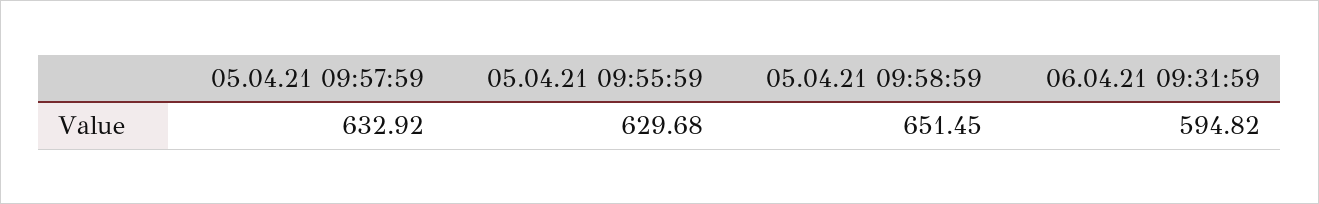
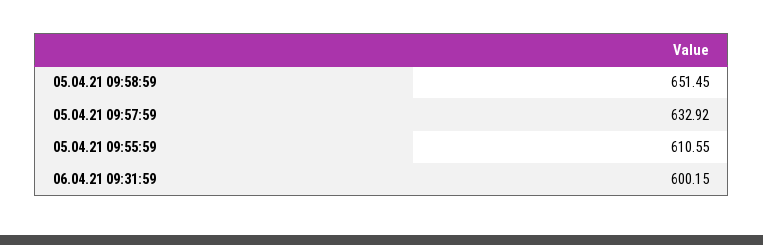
  {
    "05.04.21 09:57:59": 632.92,
-   "05.04.21 09:55:59": 629.68,
+   "05.04.21 09:55:59": 610.55,
    "05.04.21 09:58:59": 651.45,
-   "06.04.21 09:31:59": 594.82
+   "06.04.21 09:31:59": 600.15
  }

